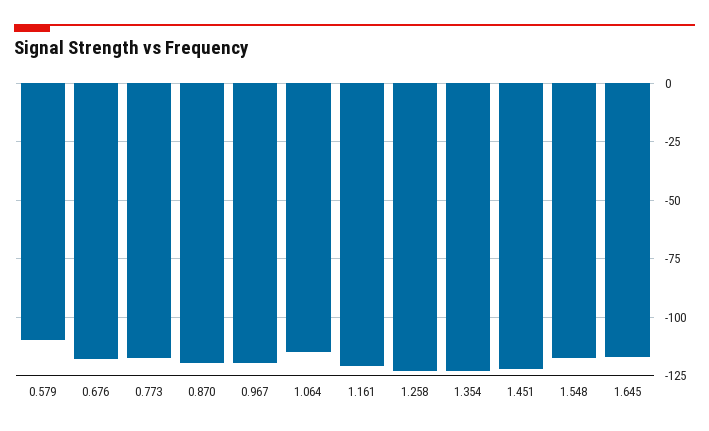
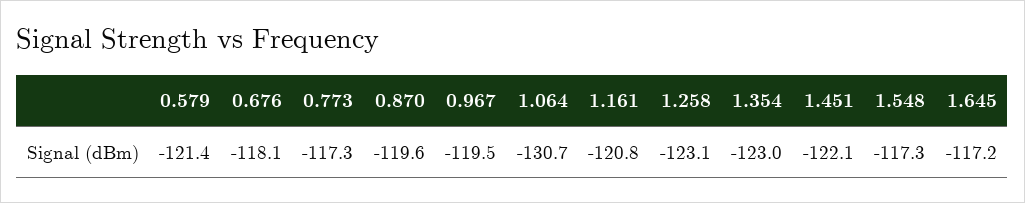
  {
-   "0.579": -110,
+   "0.579": -121.4,
    "0.676": -118.1,
    "0.773": -117.3,
    "0.870": -119.6,
    "0.967": -119.5,
-   "1.064": -115,
+   "1.064": -130.7,
    "1.161": -120.8,
    "1.258": -123.1,
    "1.354": -123,
    "1.451": -122.1,
    "1.548": -117.3,
    "1.645": -117.2
  }

